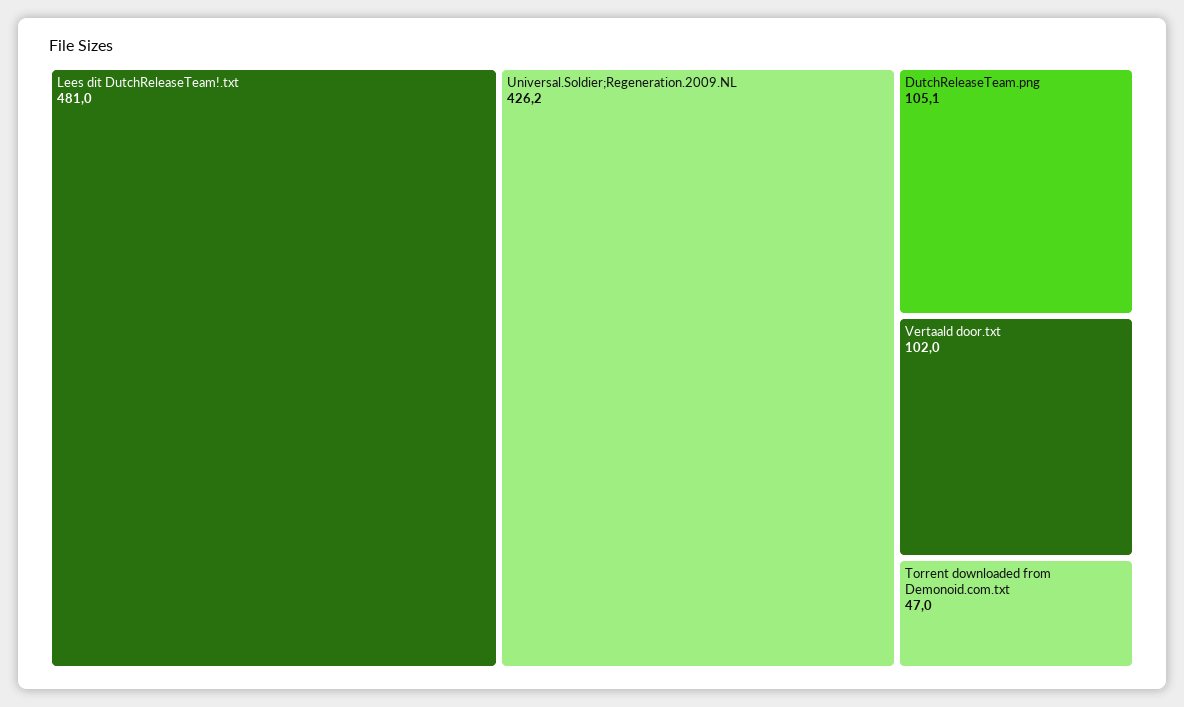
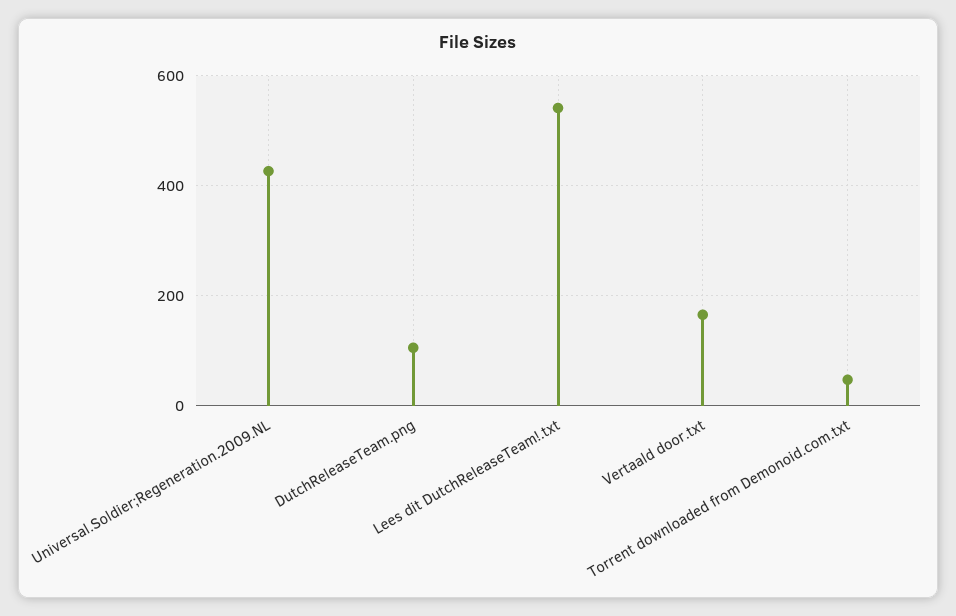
  {
-   "Lees dit DutchReleaseTeam!.txt": 481,
+   "Lees dit DutchReleaseTeam!.txt": 540,
    "Universal.Soldier;Regeneration.2009.NL": 426.2,
    "DutchReleaseTeam.png": 105.1,
-   "Vertaald door.txt": 102,
+   "Vertaald door.txt": 160,
    "Torrent downloaded from Demonoid.com.txt": 47
  }

